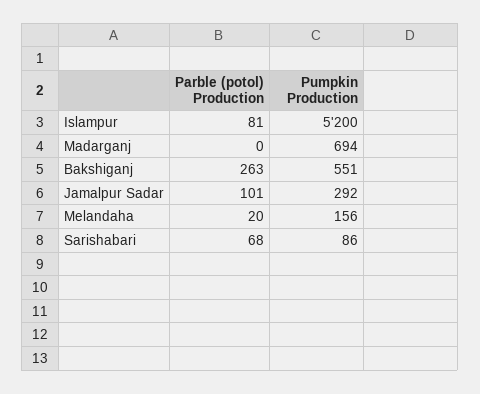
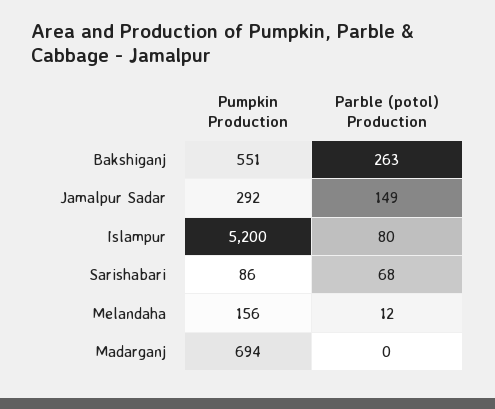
  {
    "Parble (potol) Production": {
-     "Islampur": 81,
+     "Islampur": 80,
      "Madarganj": 0,
      "Bakshiganj": 263,
-     "Jamalpur Sadar": 101,
+     "Jamalpur Sadar": 149,
-     "Melandaha": 20,
+     "Melandaha": 12,
      "Sarishabari": 68
    },
    "Pumpkin Production": {
      "Islampur": 5200,
      "Madarganj": 694,
      "Bakshiganj": 551,
      "Jamalpur Sadar": 292,
      "Melandaha": 156,
      "Sarishabari": 86
    }
  }

